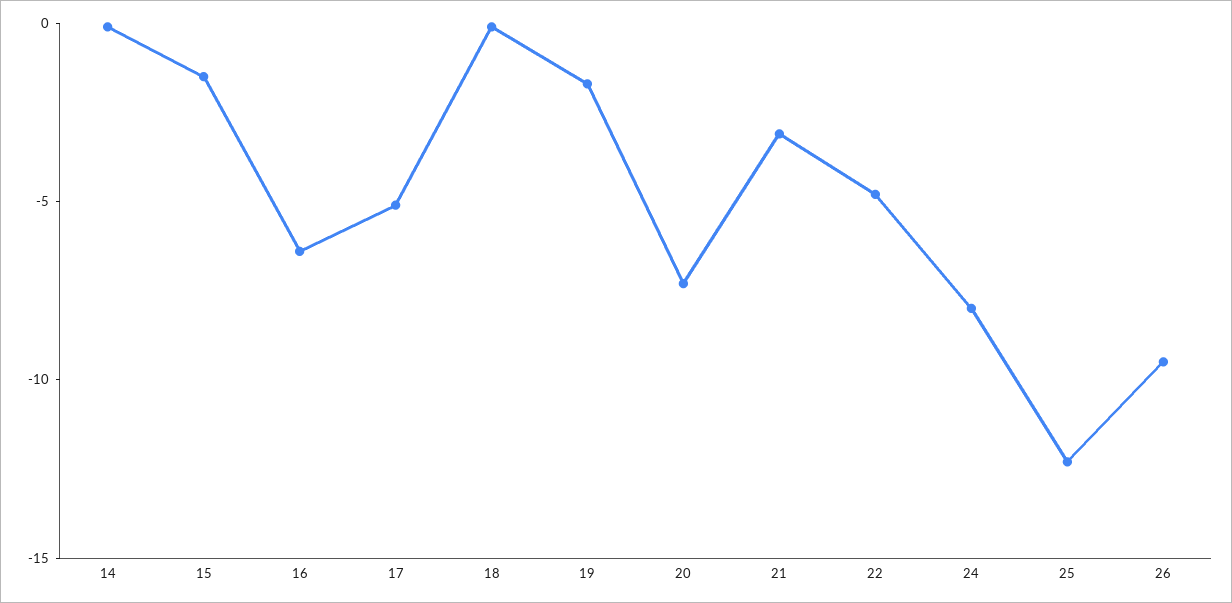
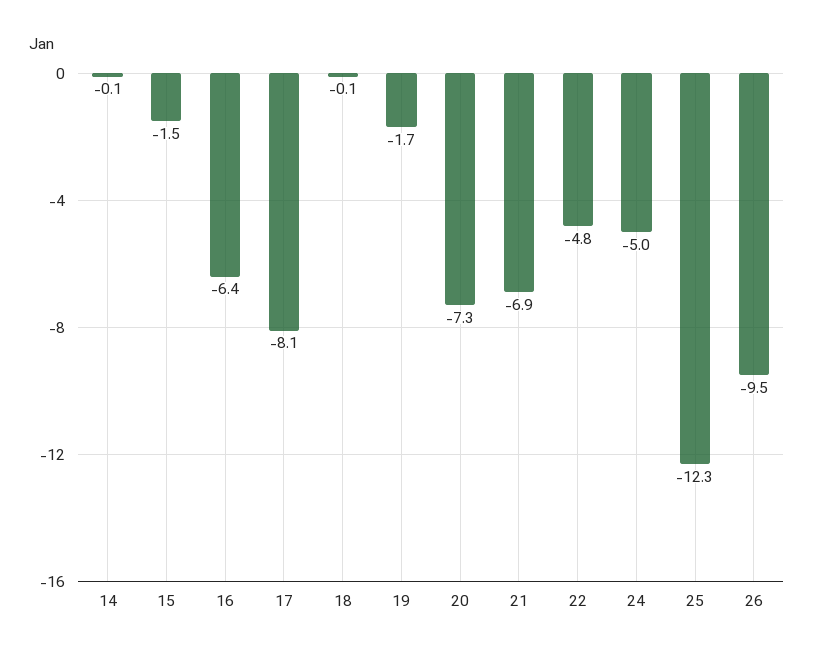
  {
    "14": -0.1,
    "15": -1.5,
    "16": -6.4,
-   "17": -5,
+   "17": -8.1,
    "18": -0.1,
    "19": -1.7,
    "20": -7.3,
-   "21": -3,
+   "21": -6.9,
    "22": -4.8,
-   "24": -8,
+   "24": -5,
    "25": -12.3,
    "26": -9.5
  }

